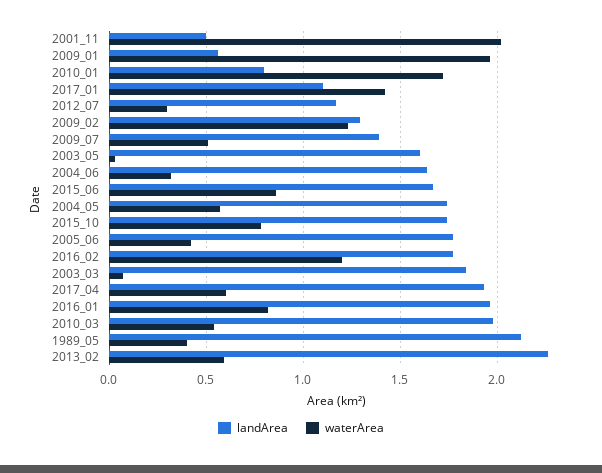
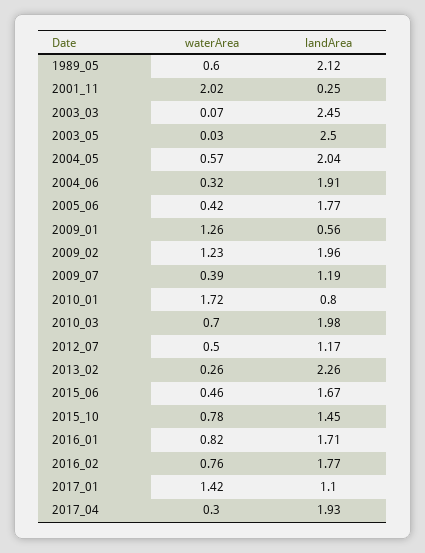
  {
    "landArea": {
-     "2001_11": 0.5,
+     "2001_11": 0.25,
      "2009_01": 0.56,
      "2010_01": 0.8,
      "2017_01": 1.1,
      "2012_07": 1.17,
-     "2009_02": 1.3,
+     "2009_02": 1.96,
-     "2009_07": 1.4,
+     "2009_07": 1.19,
-     "2003_05": 1.6,
+     "2003_05": 2.5,
-     "2004_06": 1.65,
+     "2004_06": 1.91,
      "2015_06": 1.67,
-     "2004_05": 1.75,
+     "2004_05": 2.04,
-     "2015_10": 1.75,
+     "2015_10": 1.45,
      "2005_06": 1.77,
      "2016_02": 1.77,
-     "2003_03": 1.85,
+     "2003_03": 2.45,
      "2017_04": 1.93,
-     "2016_01": 1.95,
+     "2016_01": 1.71,
      "2010_03": 1.98,
      "1989_05": 2.12,
      "2013_02": 2.26
    },
    "waterArea": {
      "2001_11": 2.02,
-     "2009_01": 1.95,
+     "2009_01": 1.26,
      "2010_01": 1.72,
      "2017_01": 1.42,
-     "2012_07": 0.3,
+     "2012_07": 0.5,
      "2009_02": 1.23,
-     "2009_07": 0.5,
+     "2009_07": 0.39,
      "2003_05": 0.03,
      "2004_06": 0.32,
-     "2015_06": 0.85,
+     "2015_06": 0.46,
      "2004_05": 0.57,
      "2015_10": 0.78,
      "2005_06": 0.42,
-     "2016_02": 1.2,
+     "2016_02": 0.76,
      "2003_03": 0.07,
-     "2017_04": 0.6,
+     "2017_04": 0.3,
      "2016_01": 0.82,
-     "2010_03": 0.55,
+     "2010_03": 0.7,
-     "1989_05": 0.4,
+     "1989_05": 0.6,
-     "2013_02": 0.6
+     "2013_02": 0.26
    }
  }

